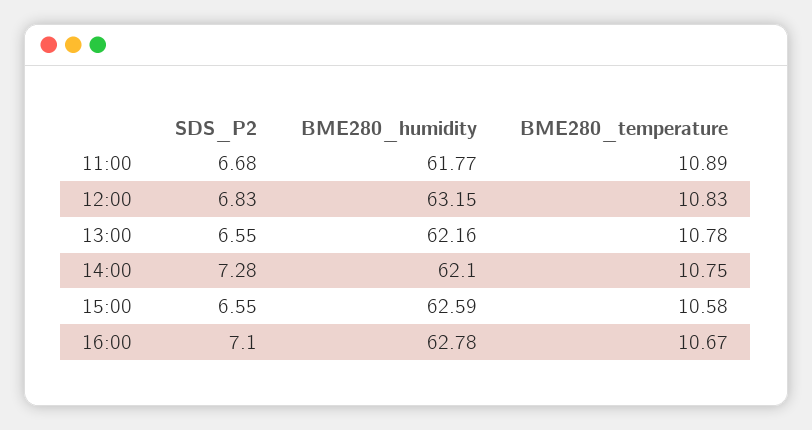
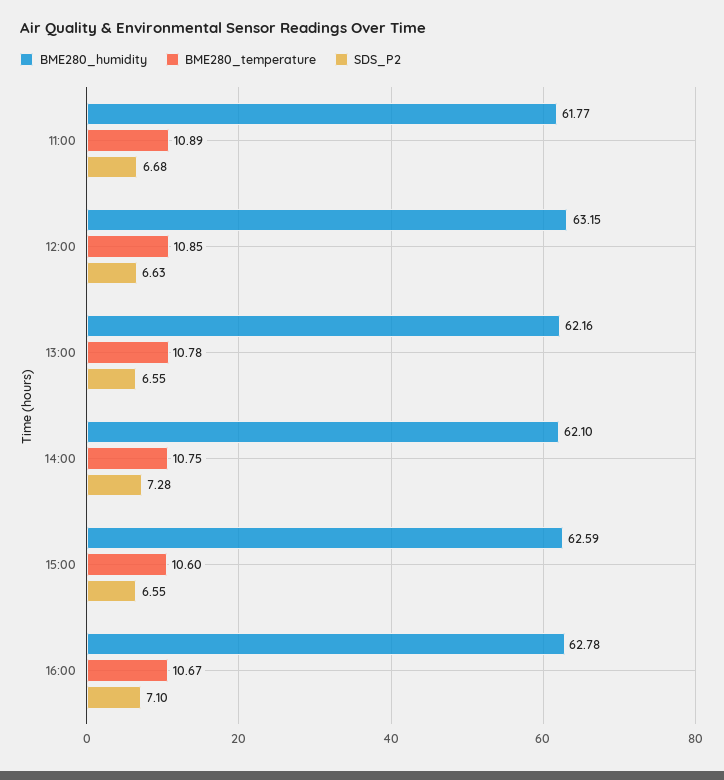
  {
    "SDS_P2": {
      "11:00": 6.68,
-     "12:00": 6.83,
+     "12:00": 6.63,
      "13:00": 6.55,
      "14:00": 7.28,
      "15:00": 6.55,
      "16:00": 7.1
    },
    "BME280_humidity": {
      "11:00": 61.77,
      "12:00": 63.15,
      "13:00": 62.16,
      "14:00": 62.1,
      "15:00": 62.59,
      "16:00": 62.78
    },
    "BME280_temperature": {
      "11:00": 10.89,
-     "12:00": 10.83,
+     "12:00": 10.85,
      "13:00": 10.78,
      "14:00": 10.75,
-     "15:00": 10.58,
+     "15:00": 10.6,
      "16:00": 10.67
    }
  }

